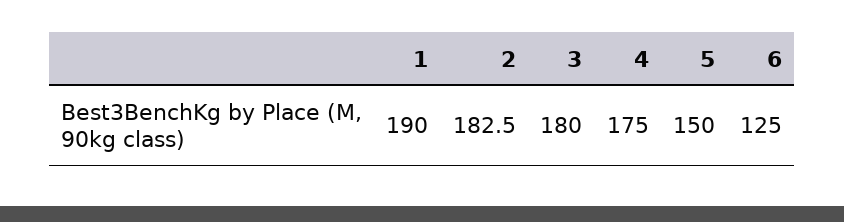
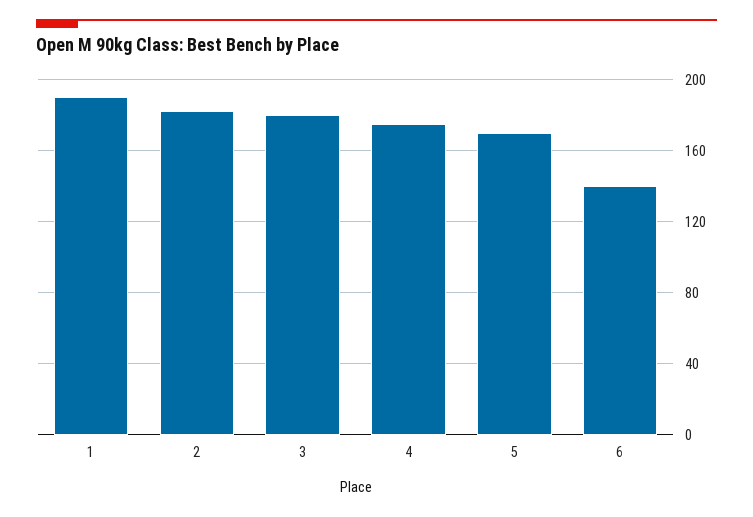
  {
    "1": 190,
    "2": 182.5,
    "3": 180,
    "4": 175,
-   "5": 150,
+   "5": 170,
-   "6": 125
+   "6": 140
  }

